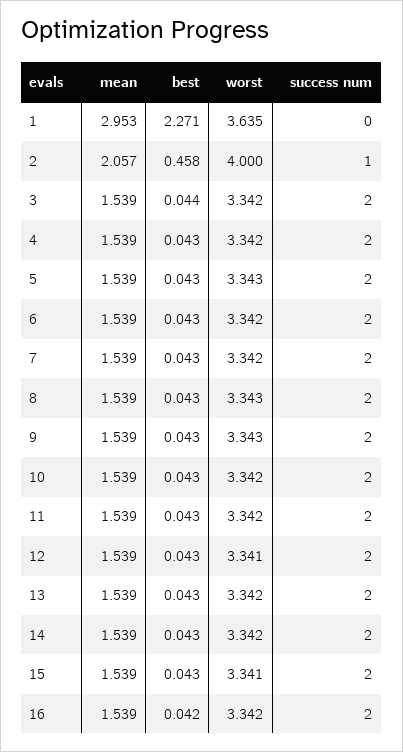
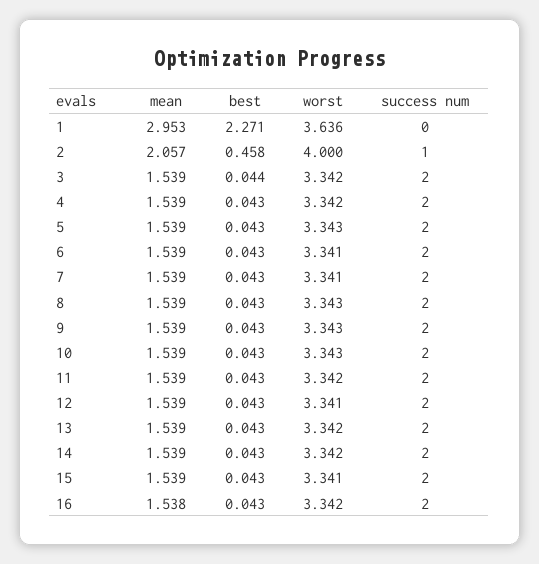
  {
    "mean": {
      "1": 2.953,
      "2": 2.057,
      "3": 1.539,
      "4": 1.539,
      "5": 1.539,
      "6": 1.539,
      "7": 1.539,
      "8": 1.539,
      "9": 1.539,
      "10": 1.539,
      "11": 1.539,
      "12": 1.539,
      "13": 1.539,
      "14": 1.539,
      "15": 1.539,
-     "16": 1.539
+     "16": 1.538
    },
    "best": {
      "1": 2.271,
      "2": 0.458,
      "3": 0.044,
      "4": 0.043,
      "5": 0.043,
      "6": 0.043,
      "7": 0.043,
      "8": 0.043,
      "9": 0.043,
      "10": 0.043,
      "11": 0.043,
      "12": 0.043,
      "13": 0.043,
      "14": 0.043,
      "15": 0.043,
-     "16": 0.042
+     "16": 0.043
    },
    "worst": {
-     "1": 3.635,
+     "1": 3.636,
      "2": 4,
      "3": 3.342,
      "4": 3.342,
      "5": 3.343,
-     "6": 3.342,
+     "6": 3.341,
-     "7": 3.342,
+     "7": 3.341,
      "8": 3.343,
      "9": 3.343,
-     "10": 3.342,
+     "10": 3.343,
      "11": 3.342,
      "12": 3.341,
      "13": 3.342,
      "14": 3.342,
      "15": 3.341,
      "16": 3.342
    },
    "success num": {
      "1": 0,
      "2": 1,
      "3": 2,
      "4": 2,
      "5": 2,
      "6": 2,
      "7": 2,
      "8": 2,
      "9": 2,
      "10": 2,
      "11": 2,
      "12": 2,
      "13": 2,
      "14": 2,
      "15": 2,
      "16": 2
    }
  }

